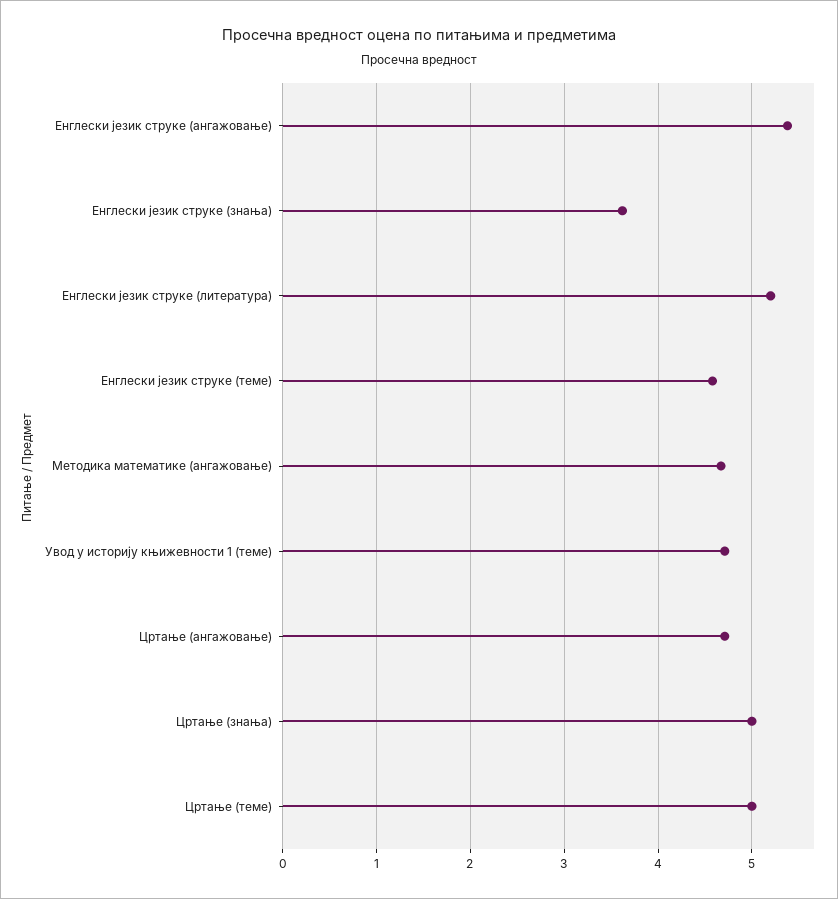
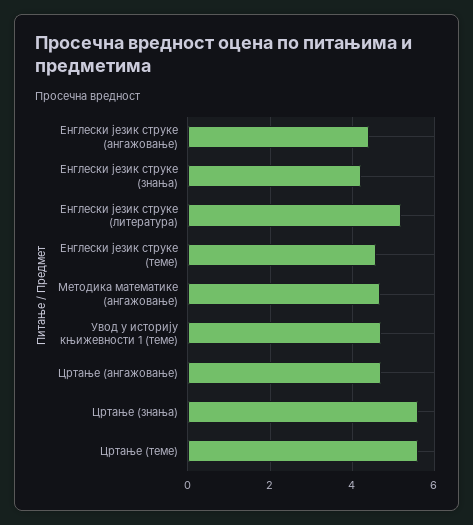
  {
-   "Енглески језик струке (ангажовање)": 5.4,
+   "Енглески језик струке (ангажовање)": 4.4,
-   "Енглески језик струке (знања)": 3.6,
+   "Енглески језик струке (знања)": 4.2,
    "Енглески језик струке (литература)": 5.2,
    "Енглески језик струке (теме)": 4.6,
    "Методика математике (ангажовање)": 4.7,
    "Увод у историју књижевности 1 (теме)": 4.7,
    "Цртање (ангажовање)": 4.7,
-   "Цртање (знања)": 5,
+   "Цртање (знања)": 5.6,
-   "Цртање (теме)": 5
+   "Цртање (теме)": 5.6
  }

